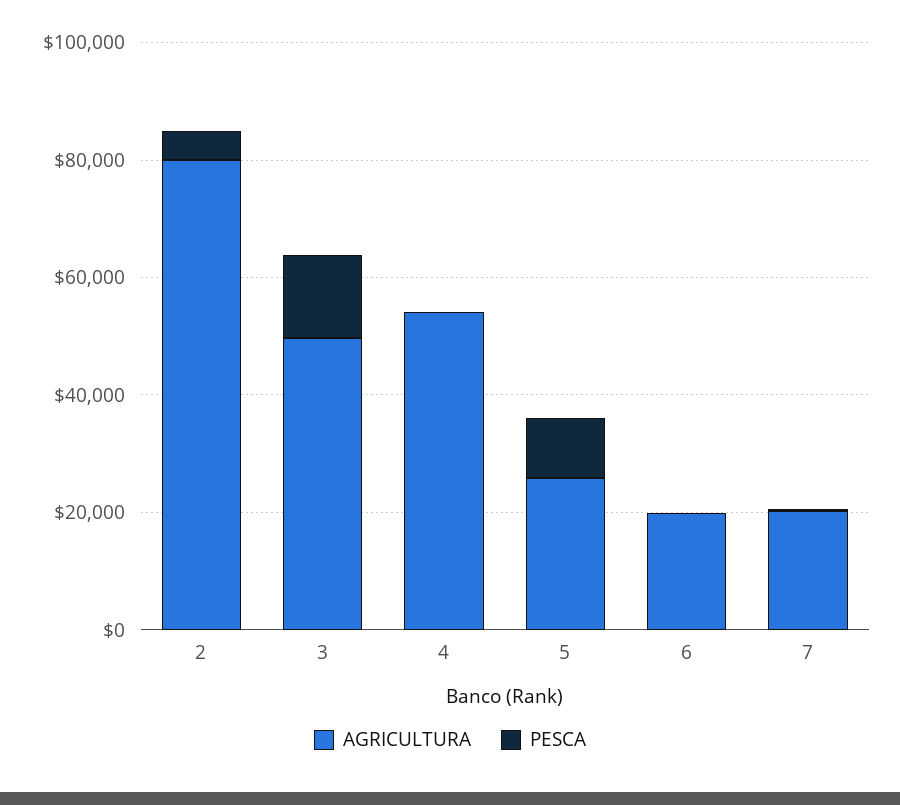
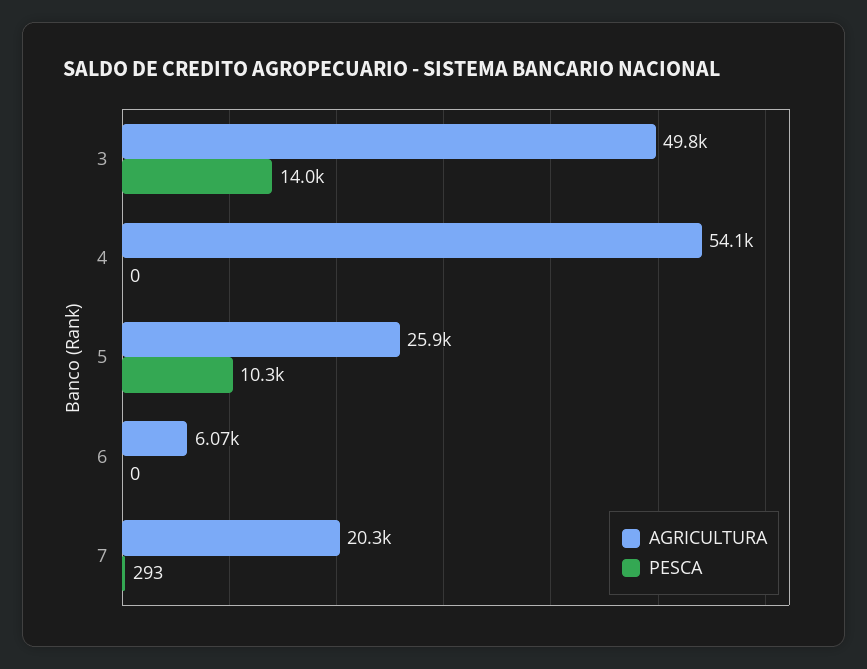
  {
    "AGRICULTURA": {
-     "2": 80000,
      "3": 49800,
      "4": 54100,
      "5": 25900,
-     "6": 20000,
+     "6": 6070,
      "7": 20300
    },
    "PESCA": {
-     "2": 5000,
      "3": 14000,
      "4": 0,
      "5": 10300,
      "6": 0,
      "7": 293
    }
  }

